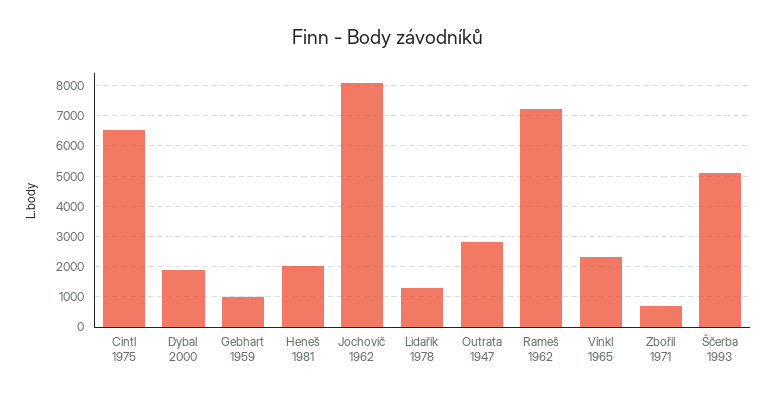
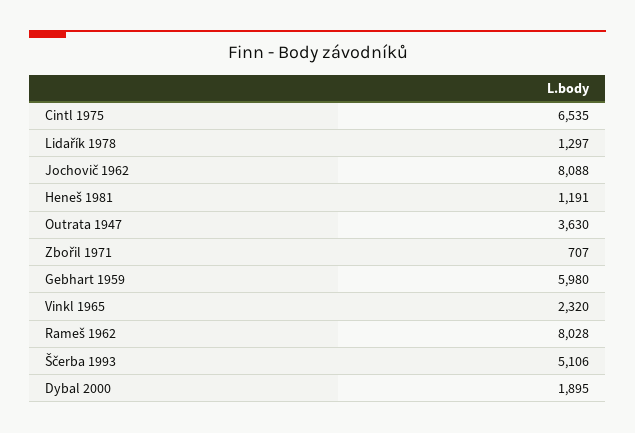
  {
    "Cintl 1975": 6535,
    "Dybal 2000": 1895,
-   "Gebhart 1959": 1000,
+   "Gebhart 1959": 5980,
-   "Heneš 1981": 2000,
+   "Heneš 1981": 1191,
    "Jochovič 1962": 8088,
    "Lidařík 1978": 1297,
-   "Outrata 1947": 2800,
+   "Outrata 1947": 3630,
-   "Rameš 1962": 7200,
+   "Rameš 1962": 8028,
    "Vinkl 1965": 2320,
    "Zbořil 1971": 707,
    "Ščerba 1993": 5106
  }

